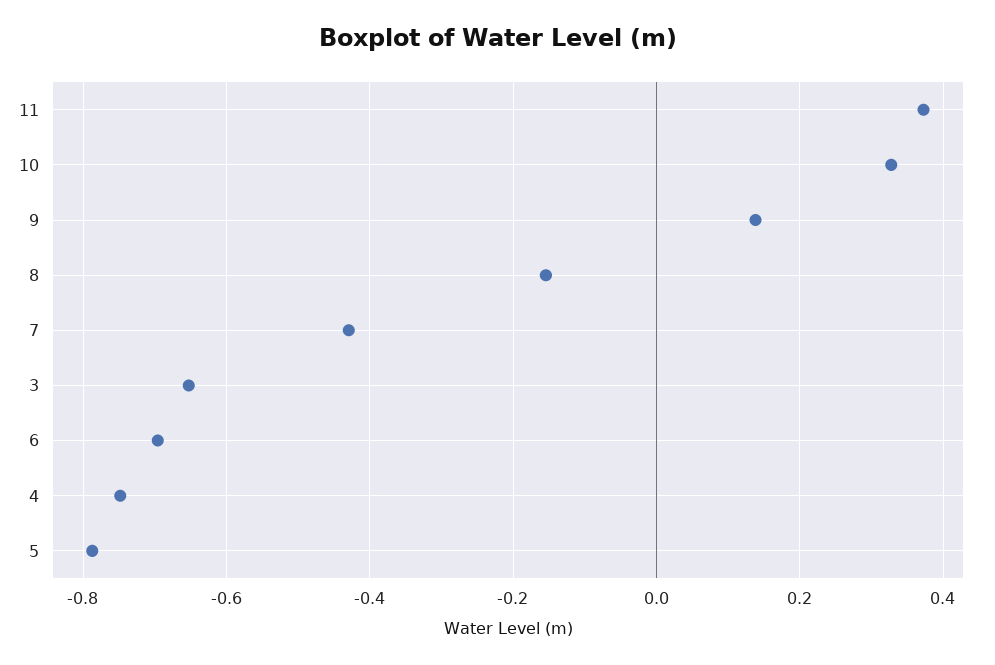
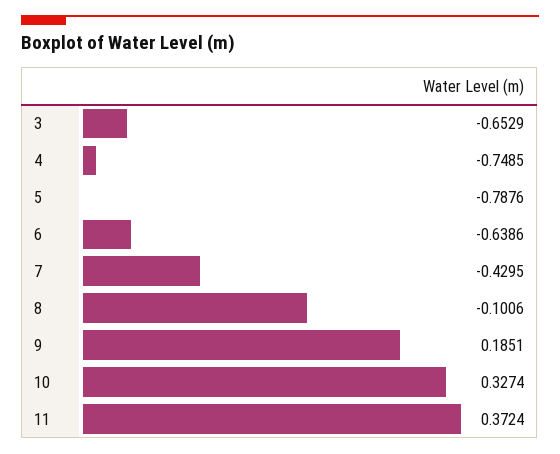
  {
    "11": 0.3724,
    "10": 0.3274,
-   "9": 0.14,
+   "9": 0.1851,
-   "8": -0.16,
+   "8": -0.1006,
    "7": -0.4295,
    "3": -0.6529,
-   "6": -0.7,
+   "6": -0.6386,
    "4": -0.7485,
    "5": -0.7876
  }

